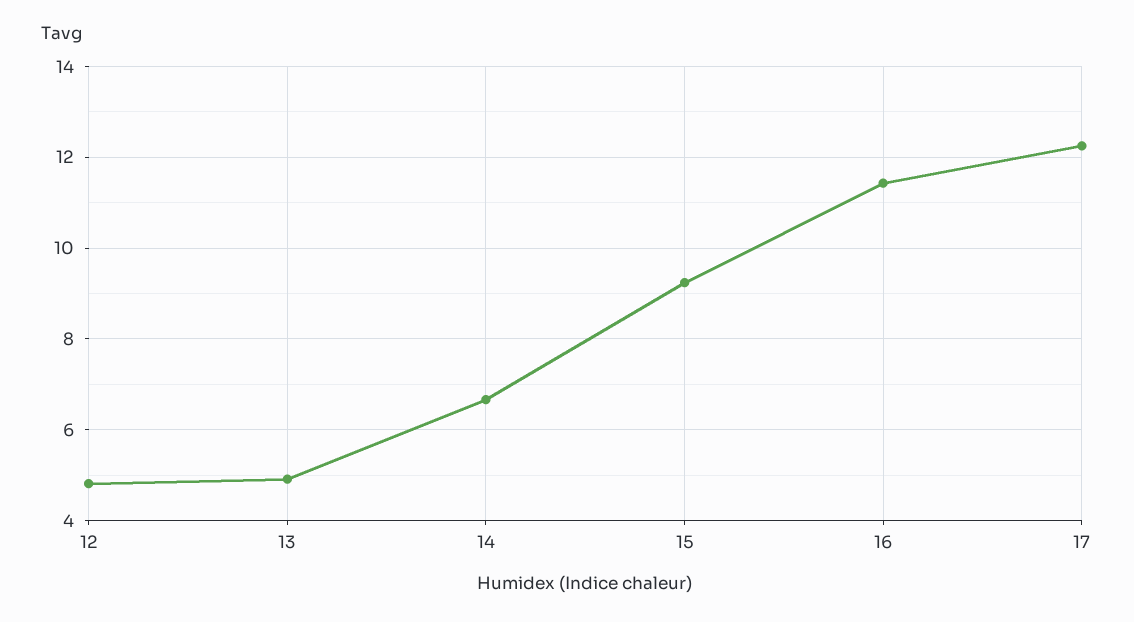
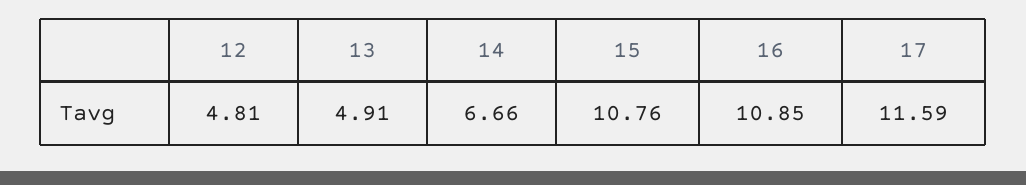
  {
    "12": 4.81,
    "13": 4.91,
    "14": 6.66,
-   "15": 9.2,
+   "15": 10.76,
-   "16": 11.4,
+   "16": 10.85,
-   "17": 12.2
+   "17": 11.59
  }

